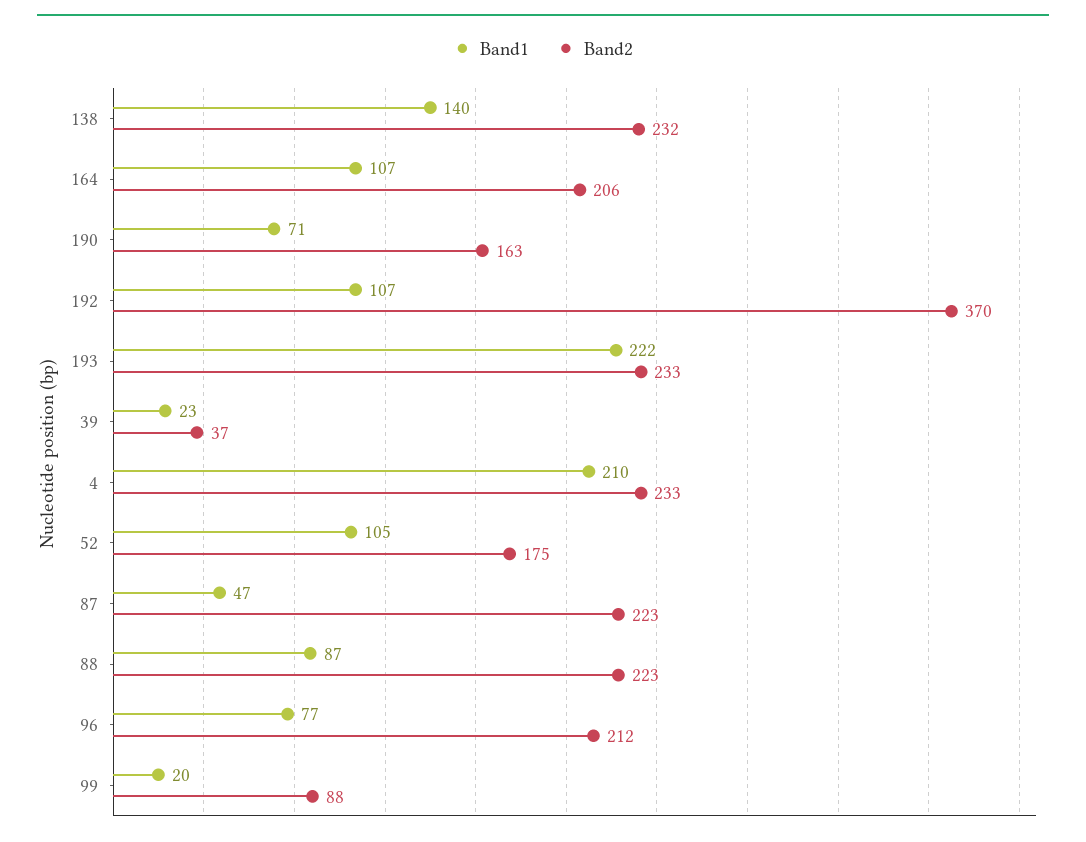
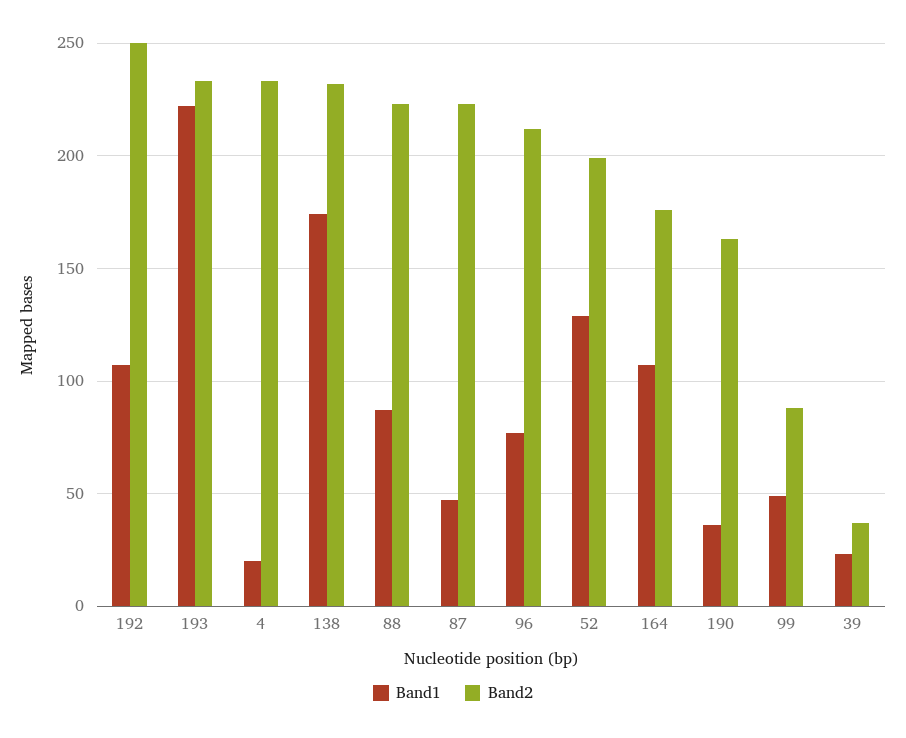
  {
    "Band1": {
-     "138": 140,
+     "138": 175,
      "164": 107,
-     "190": 71,
+     "190": 35,
      "192": 107,
      "193": 222,
      "39": 23,
-     "4": 210,
+     "4": 20,
-     "52": 105,
+     "52": 130,
      "87": 47,
      "88": 87,
      "96": 77,
-     "99": 20
+     "99": 50
    },
    "Band2": {
      "138": 232,
-     "164": 206,
+     "164": 175,
      "190": 163,
-     "192": 370,
+     "192": 250,
      "193": 233,
      "39": 37,
      "4": 233,
-     "52": 175,
+     "52": 200,
      "87": 223,
      "88": 223,
      "96": 212,
      "99": 88
    }
  }

